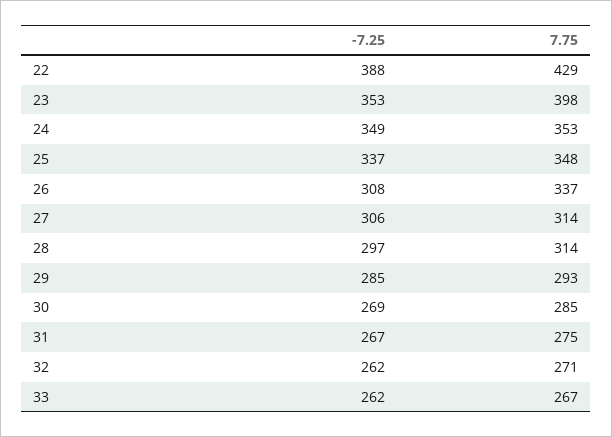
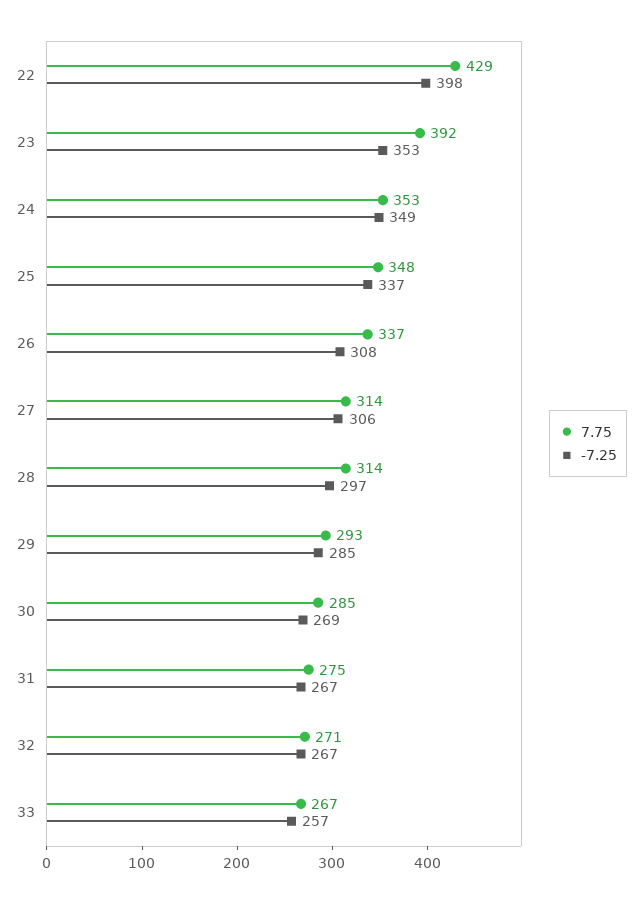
  {
    "-7.25": {
-     "22": 388,
+     "22": 398,
      "23": 353,
      "24": 349,
      "25": 337,
      "26": 308,
      "27": 306,
      "28": 297,
      "29": 285,
      "30": 269,
      "31": 267,
-     "32": 262,
+     "32": 267,
-     "33": 262
+     "33": 257
    },
    "7.75": {
      "22": 429,
-     "23": 398,
+     "23": 392,
      "24": 353,
      "25": 348,
      "26": 337,
      "27": 314,
      "28": 314,
      "29": 293,
      "30": 285,
      "31": 275,
      "32": 271,
      "33": 267
    }
  }

